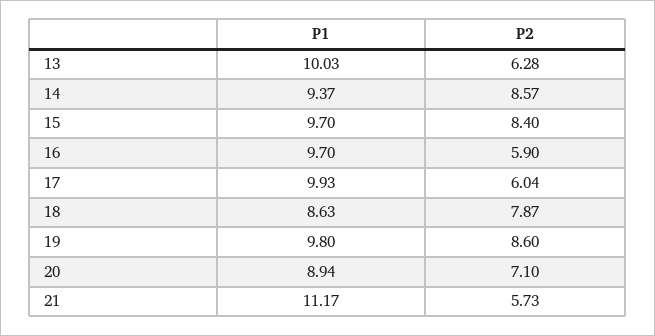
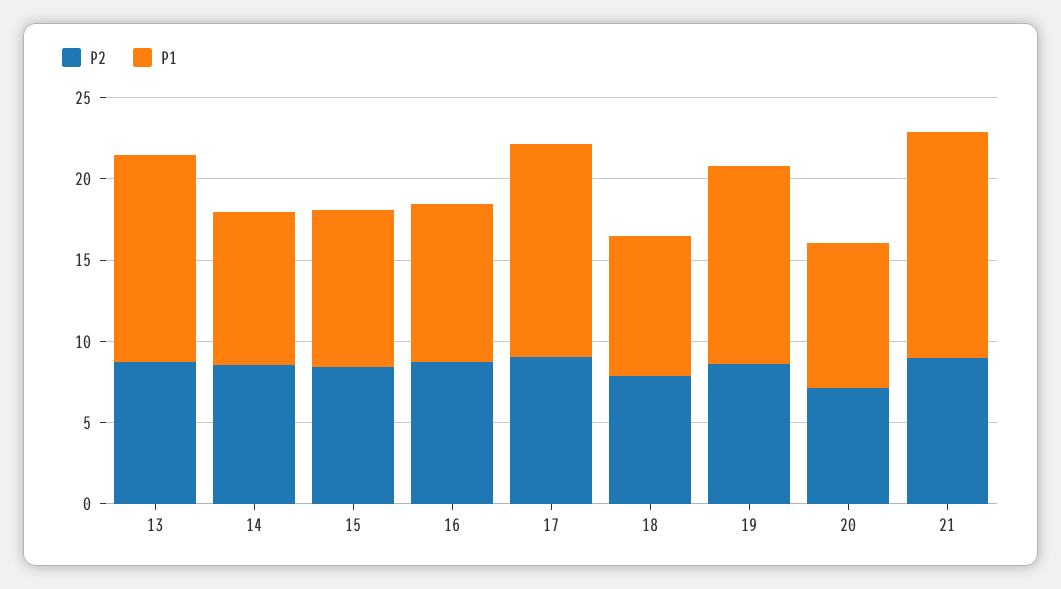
  {
    "P1": {
-     "13": 10.03,
+     "13": 13,
      "14": 9.37,
      "15": 9.7,
      "16": 9.7,
-     "17": 9.93,
+     "17": 13,
      "18": 8.63,
-     "19": 9.8,
+     "19": 12,
      "20": 8.94,
-     "21": 11.17
+     "21": 14
    },
    "P2": {
-     "13": 6.28,
+     "13": 9,
      "14": 8.57,
      "15": 8.4,
-     "16": 5.9,
+     "16": 9,
-     "17": 6.04,
+     "17": 9,
      "18": 7.87,
      "19": 8.6,
      "20": 7.1,
-     "21": 5.73
+     "21": 9
    }
  }

